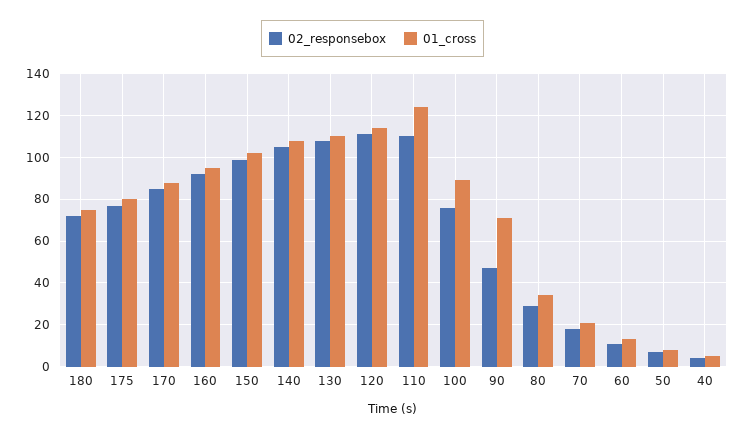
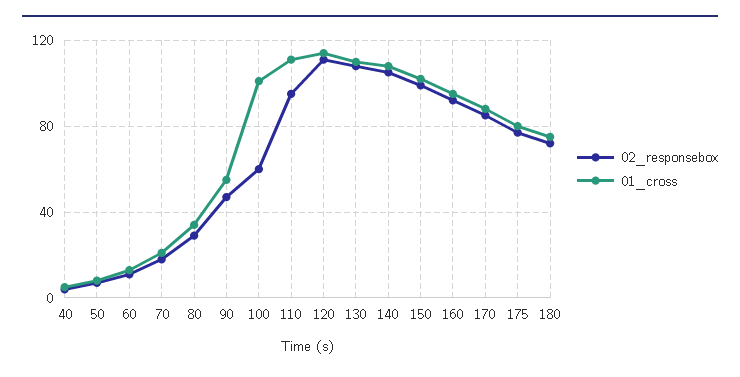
  {
    "02_responsebox": {
      "180": 70,
      "175": 75,
      "170": 85,
      "160": 90,
      "150": 100,
      "140": 105,
      "130": 110,
      "120": 110,
-     "110": 110,
+     "110": 95,
-     "100": 75,
+     "100": 60,
      "90": 45,
      "80": 30,
      "70": 20,
      "60": 10,
      "50": 5,
      "40": 5
    },
    "01_cross": {
      "180": 75,
      "175": 80,
      "170": 90,
      "160": 95,
      "150": 100,
      "140": 110,
      "130": 110,
      "120": 115,
-     "110": 125,
+     "110": 110,
-     "100": 90,
+     "100": 100,
-     "90": 70,
+     "90": 55,
      "80": 35,
      "70": 20,
      "60": 15,
      "50": 10,
      "40": 5
    }
  }

